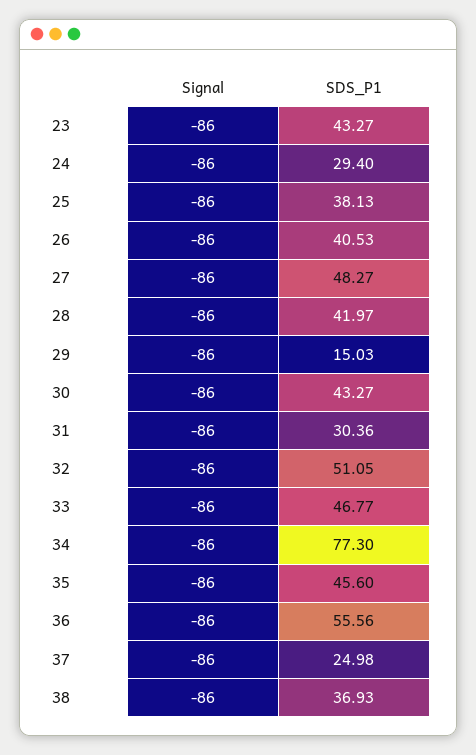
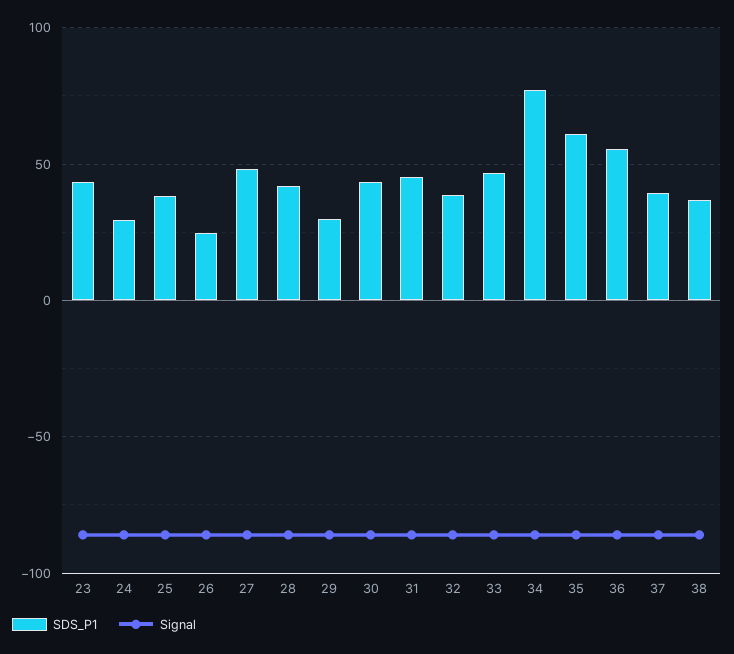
  {
    "Signal": {
      "23": -86,
      "24": -86,
      "25": -86,
      "26": -86,
      "27": -86,
      "28": -86,
      "29": -86,
      "30": -86,
      "31": -86,
      "32": -86,
      "33": -86,
      "34": -86,
      "35": -86,
      "36": -86,
      "37": -86,
      "38": -86
    },
    "SDS_P1": {
      "23": 43.27,
      "24": 29.4,
      "25": 38.13,
-     "26": 40.53,
+     "26": 25,
      "27": 48.27,
      "28": 41.97,
-     "29": 15.03,
+     "29": 30,
      "30": 43.27,
-     "31": 30.36,
+     "31": 45,
-     "32": 51.05,
+     "32": 40,
      "33": 46.77,
      "34": 77.3,
-     "35": 45.6,
+     "35": 60,
      "36": 55.56,
-     "37": 24.98,
+     "37": 40,
      "38": 36.93
    }
  }

